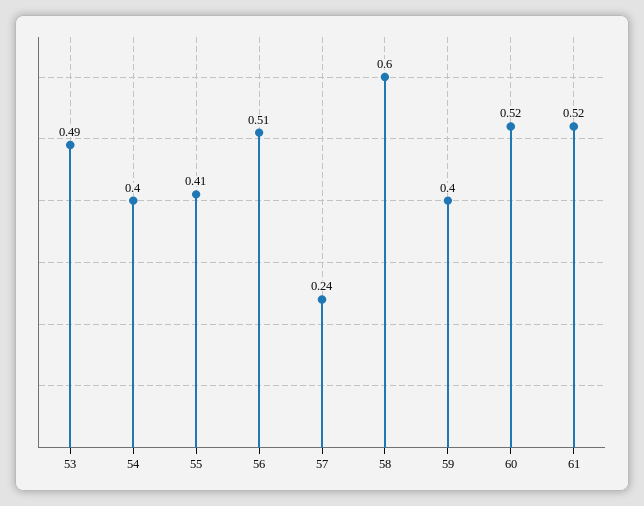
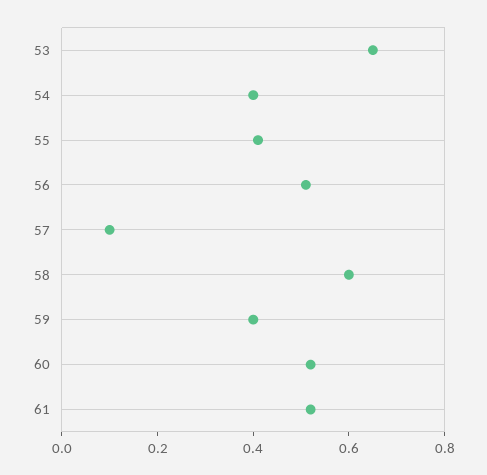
  {
-   "53": 0.49,
+   "53": 0.65,
    "54": 0.4,
    "55": 0.41,
    "56": 0.51,
-   "57": 0.24,
+   "57": 0.1,
    "58": 0.6,
    "59": 0.4,
    "60": 0.52,
    "61": 0.52
  }

